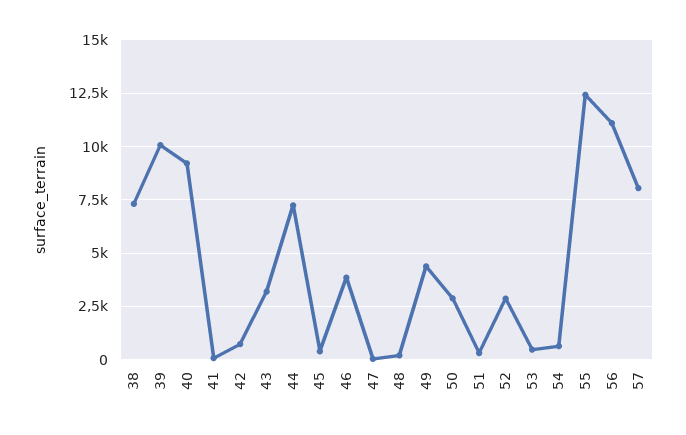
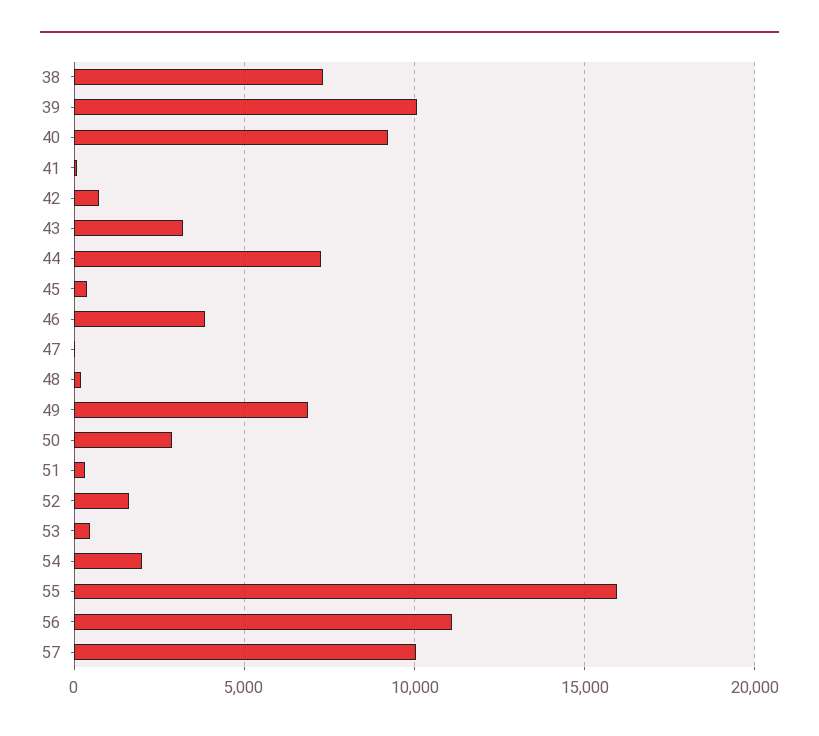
  {
    "38": 7500,
    "39": 10000,
    "40": 9000,
    "41": 0,
    "42": 500,
    "43": 3000,
    "44": 7000,
    "45": 500,
    "46": 4000,
    "47": 0,
    "48": 0,
-   "49": 4500,
+   "49": 7000,
    "50": 3000,
    "51": 500,
-   "52": 3000,
+   "52": 1500,
    "53": 500,
-   "54": 500,
+   "54": 2000,
-   "55": 12500,
+   "55": 16000,
    "56": 11000,
-   "57": 8000
+   "57": 10000
  }

